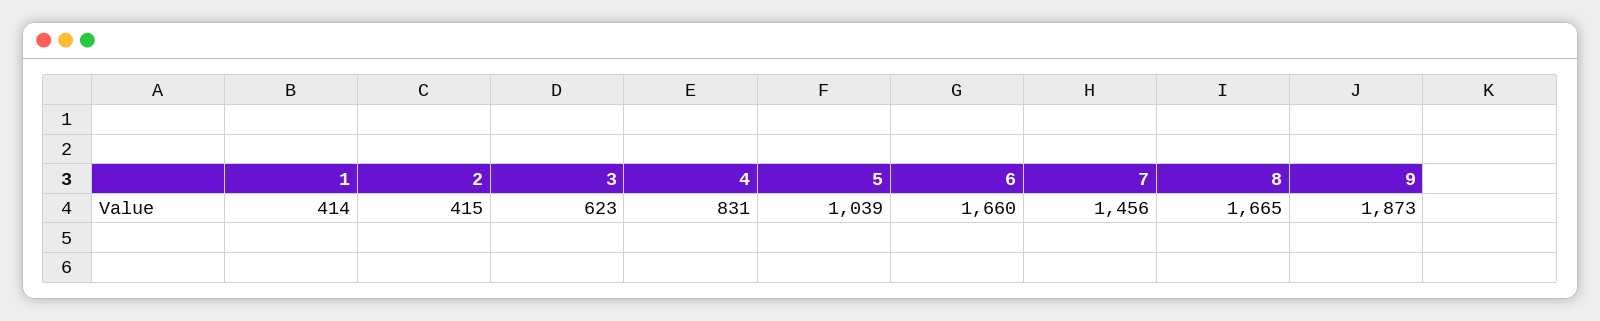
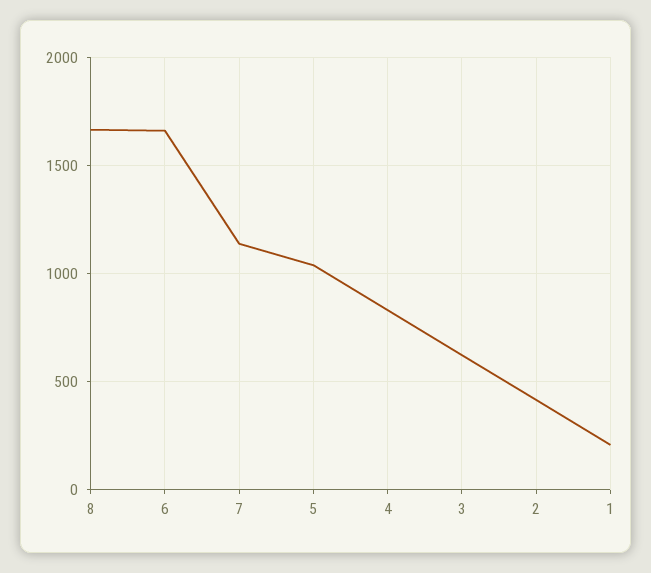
  {
-   "1": 414,
+   "1": 200,
    "2": 415,
    "3": 623,
    "4": 831,
    "5": 1039,
    "6": 1660,
-   "7": 1456,
+   "7": 1150,
-   "8": 1665,
+   "8": 1665
-   "9": 1873
  }

